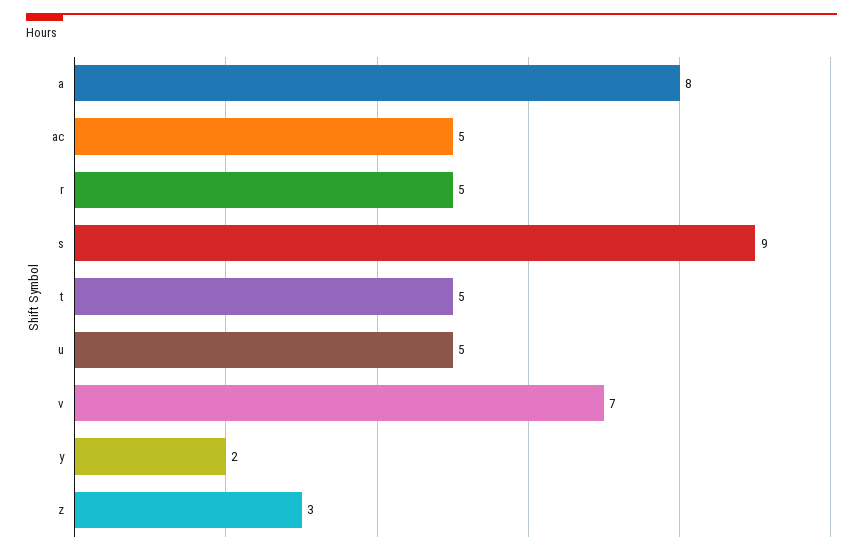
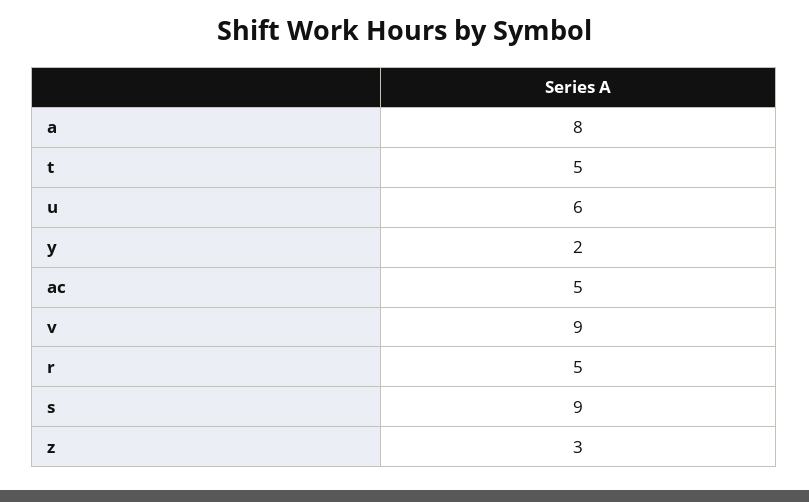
  {
    "a": 8,
    "ac": 5,
    "r": 5,
    "s": 9,
    "t": 5,
-   "u": 5,
+   "u": 6,
-   "v": 7,
+   "v": 9,
    "y": 2,
    "z": 3
  }

